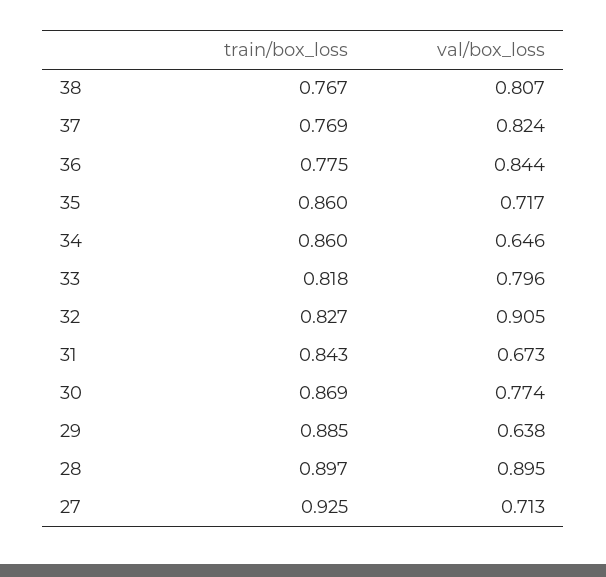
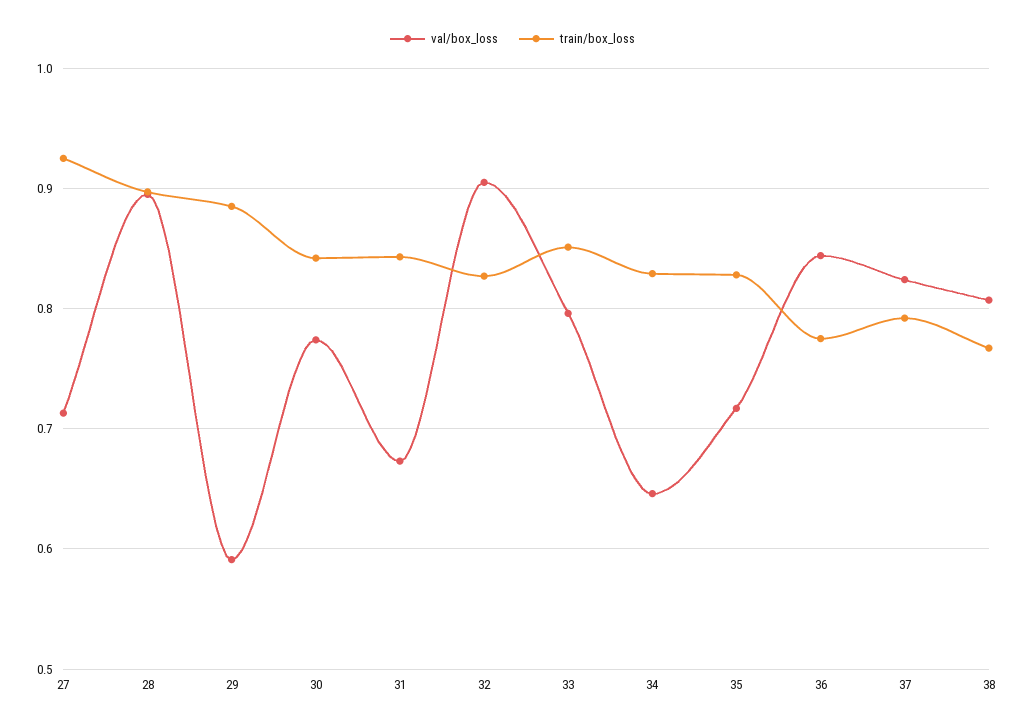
  {
    "train/box_loss": {
      "38": 0.767,
-     "37": 0.769,
+     "37": 0.79,
      "36": 0.775,
-     "35": 0.86,
+     "35": 0.83,
-     "34": 0.86,
+     "34": 0.83,
-     "33": 0.818,
+     "33": 0.85,
      "32": 0.827,
      "31": 0.843,
-     "30": 0.869,
+     "30": 0.84,
      "29": 0.885,
      "28": 0.897,
      "27": 0.925
    },
    "val/box_loss": {
      "38": 0.807,
      "37": 0.824,
      "36": 0.844,
      "35": 0.717,
      "34": 0.646,
      "33": 0.796,
      "32": 0.905,
      "31": 0.673,
      "30": 0.774,
-     "29": 0.638,
+     "29": 0.59,
      "28": 0.895,
      "27": 0.713
    }
  }

